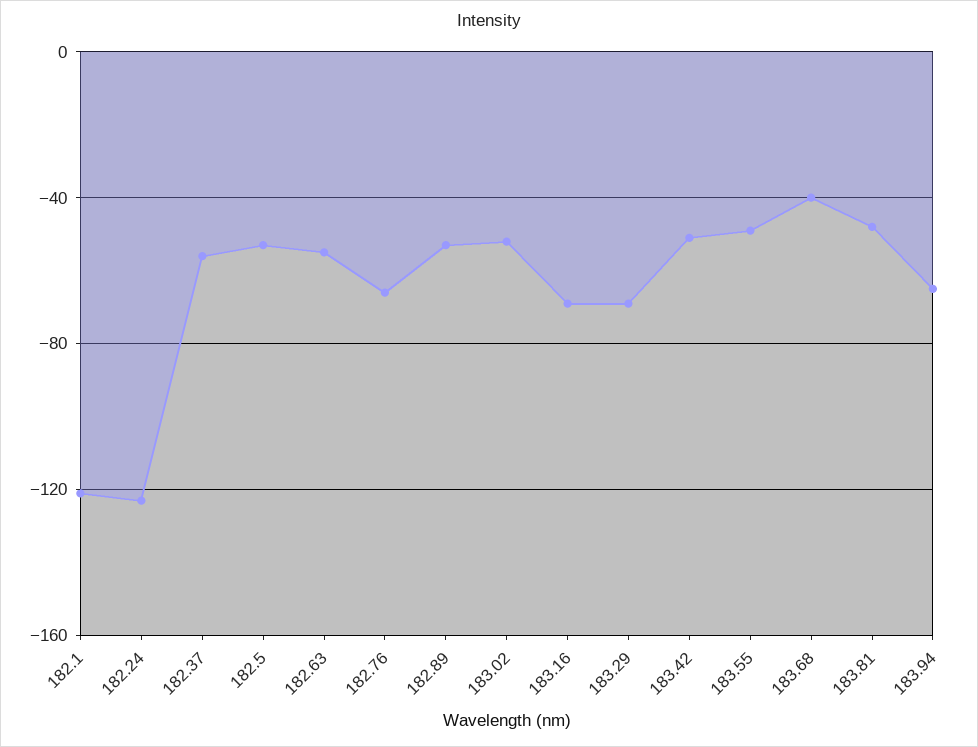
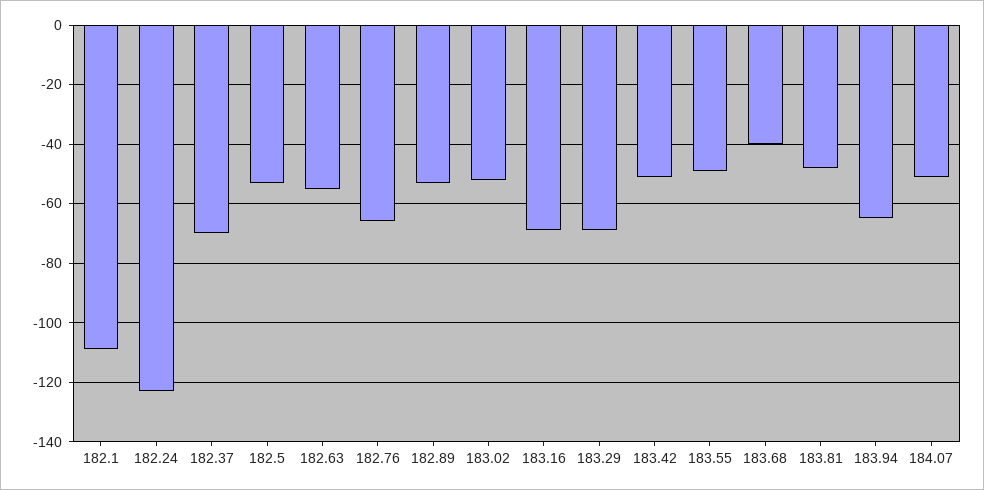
  {
-   "182.1": -120,
+   "182.1": -110,
    "182.24": -125,
-   "182.37": -55,
+   "182.37": -70,
    "182.5": -55,
    "182.63": -55,
    "182.76": -65,
    "182.89": -55,
    "183.02": -50,
    "183.16": -70,
    "183.29": -70,
    "183.42": -50,
    "183.55": -50,
    "183.68": -40,
    "183.81": -50,
-   "183.94": -65
+   "183.94": -65,
+   "184.07": -50
  }

